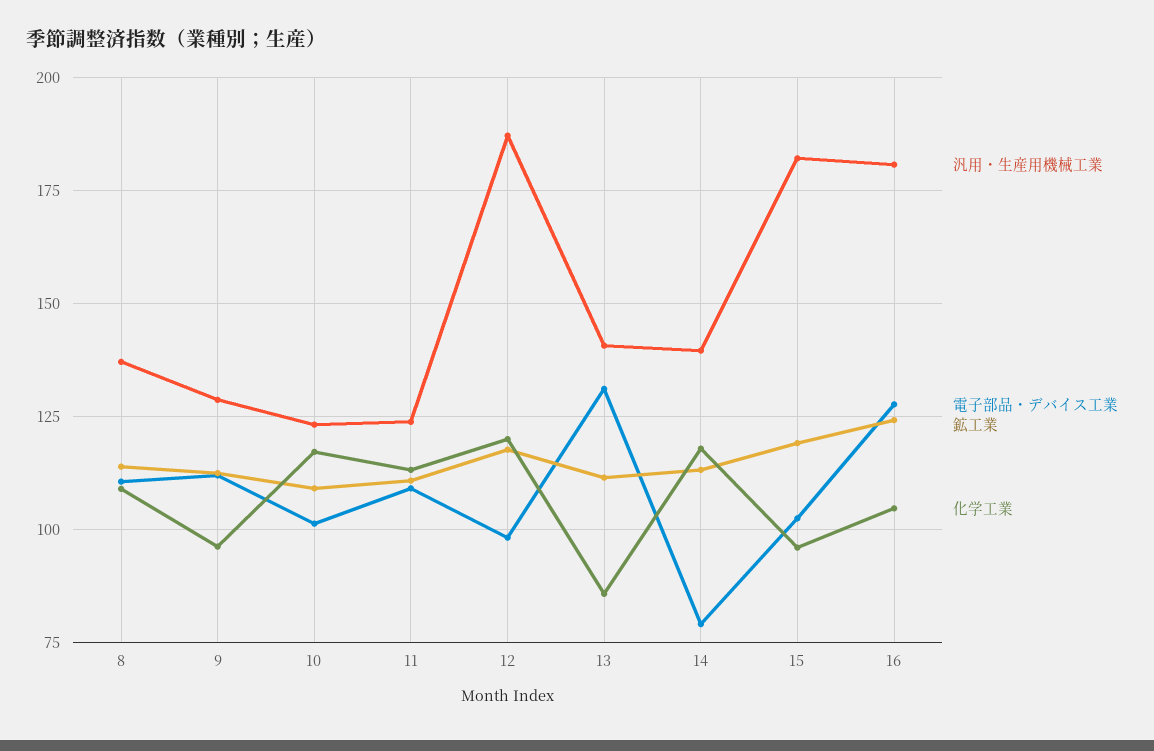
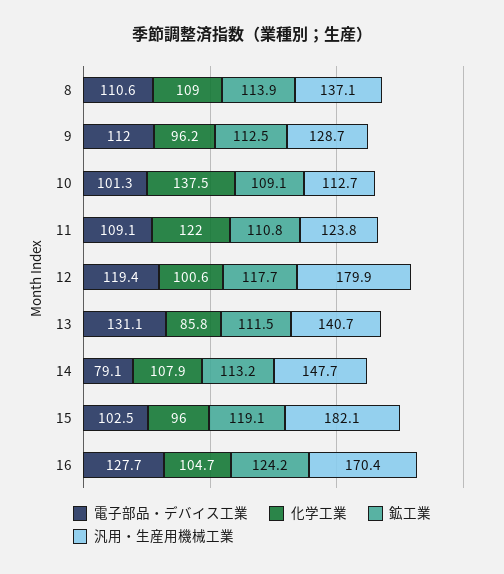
  {
    "汎用・生産用機械工業": {
      "8": 137.1,
      "9": 128.7,
-     "10": 122.5,
+     "10": 112.7,
      "11": 123.8,
-     "12": 187.5,
+     "12": 179.9,
      "13": 140.7,
-     "14": 140,
+     "14": 147.7,
      "15": 182.1,
-     "16": 180
+     "16": 170.4
    },
    "電子部品・デバイス工業": {
      "8": 110.6,
      "9": 112,
      "10": 101.3,
      "11": 109.1,
-     "12": 97.5,
+     "12": 119.4,
      "13": 131.1,
      "14": 79.1,
      "15": 102.5,
      "16": 127.7
    },
    "鉱工業": {
      "8": 113.9,
      "9": 112.5,
      "10": 109.1,
      "11": 110.8,
      "12": 117.7,
      "13": 111.5,
      "14": 113.2,
      "15": 119.1,
      "16": 124.2
    },
    "化学工業": {
      "8": 109,
      "9": 96.2,
-     "10": 117.5,
+     "10": 137.5,
-     "11": 112.5,
+     "11": 122,
-     "12": 120,
+     "12": 100.6,
      "13": 85.8,
-     "14": 117.5,
+     "14": 107.9,
      "15": 96,
      "16": 104.7
    }
  }

